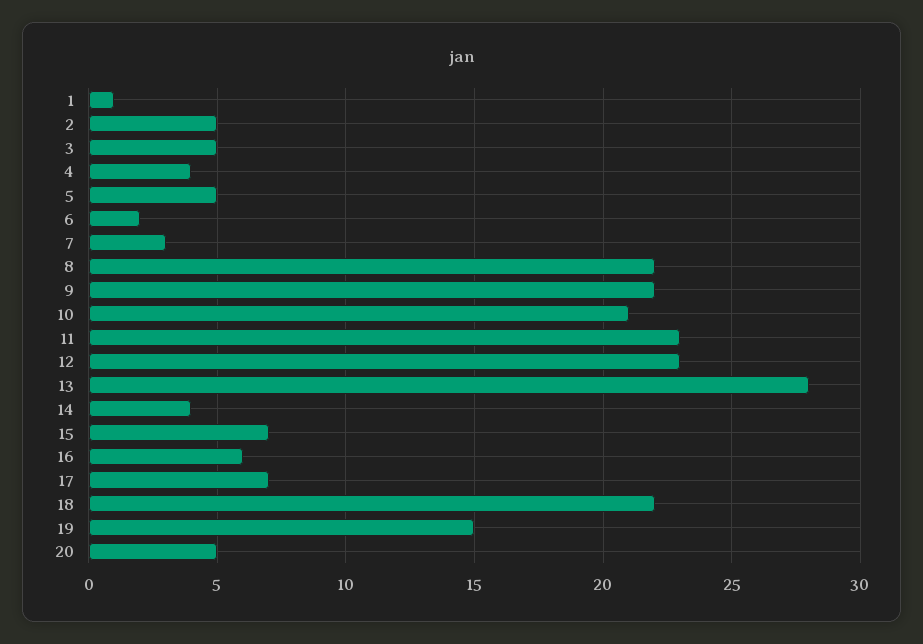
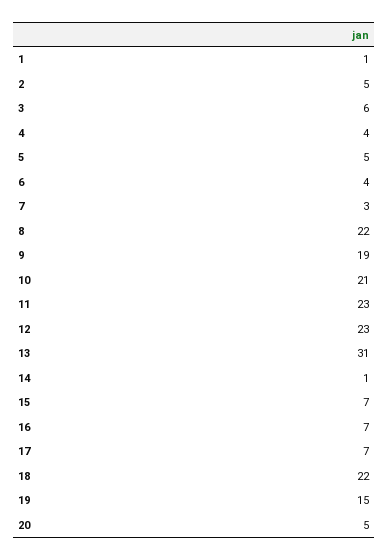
  {
    "1": 1,
    "2": 5,
-   "3": 5,
+   "3": 6,
    "4": 4,
    "5": 5,
-   "6": 2,
+   "6": 4,
    "7": 3,
    "8": 22,
-   "9": 22,
+   "9": 19,
    "10": 21,
    "11": 23,
    "12": 23,
-   "13": 28,
+   "13": 31,
-   "14": 4,
+   "14": 1,
    "15": 7,
-   "16": 6,
+   "16": 7,
    "17": 7,
    "18": 22,
    "19": 15,
    "20": 5
  }

